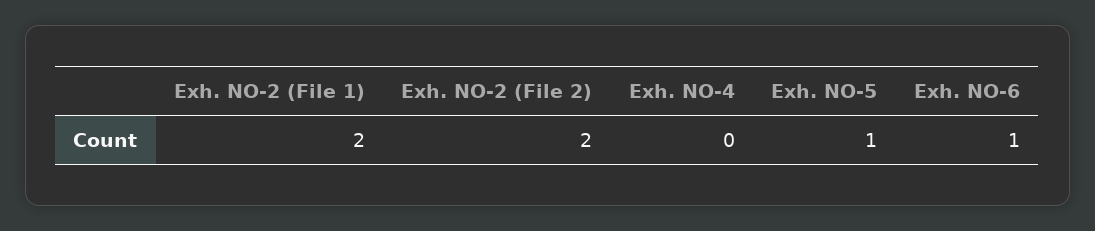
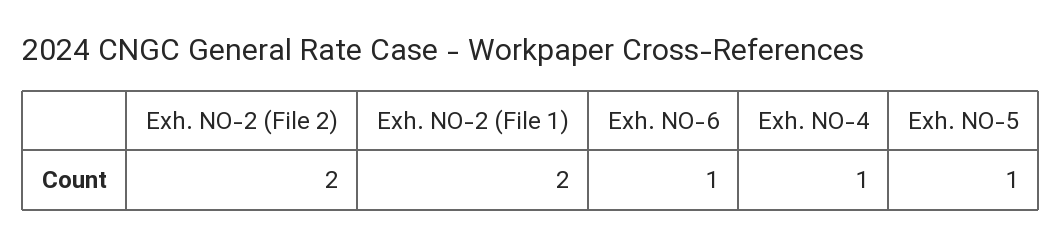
  {
    "Exh. NO-2 (File 1)": 2,
    "Exh. NO-2 (File 2)": 2,
-   "Exh. NO-4": 0,
+   "Exh. NO-4": 1,
    "Exh. NO-5": 1,
    "Exh. NO-6": 1
  }

